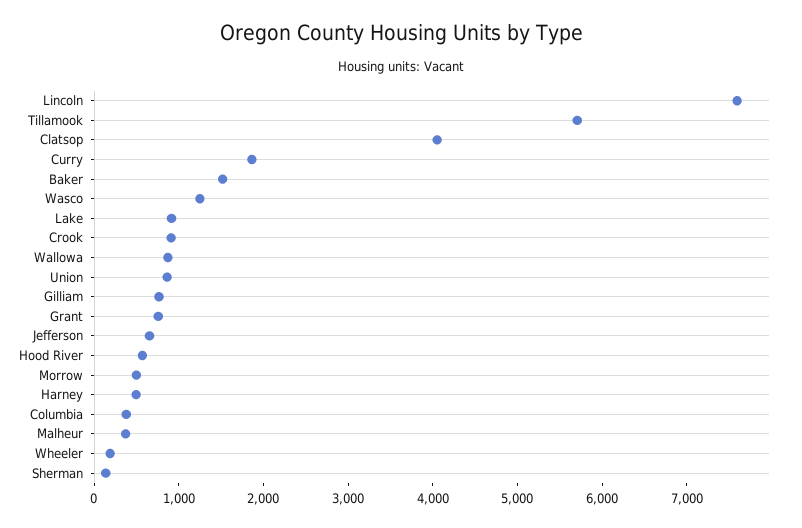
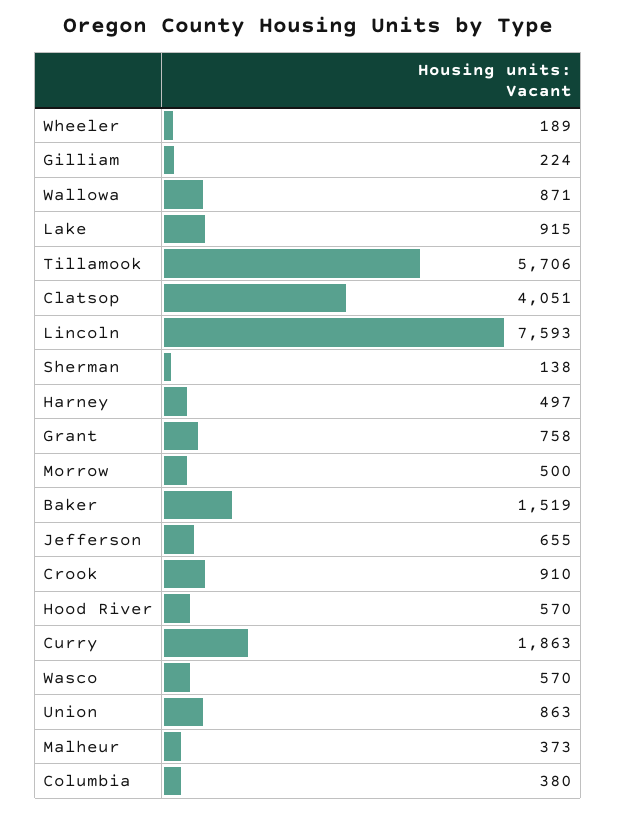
  {
    "Lincoln": 7593,
    "Tillamook": 5706,
    "Clatsop": 4051,
    "Curry": 1863,
    "Baker": 1519,
-   "Wasco": 1200,
+   "Wasco": 570,
    "Lake": 915,
    "Crook": 910,
    "Wallowa": 871,
    "Union": 863,
-   "Gilliam": 800,
+   "Gilliam": 224,
    "Grant": 758,
    "Jefferson": 655,
    "Hood River": 570,
    "Morrow": 500,
    "Harney": 497,
    "Columbia": 380,
    "Malheur": 373,
    "Wheeler": 189,
    "Sherman": 138
  }

